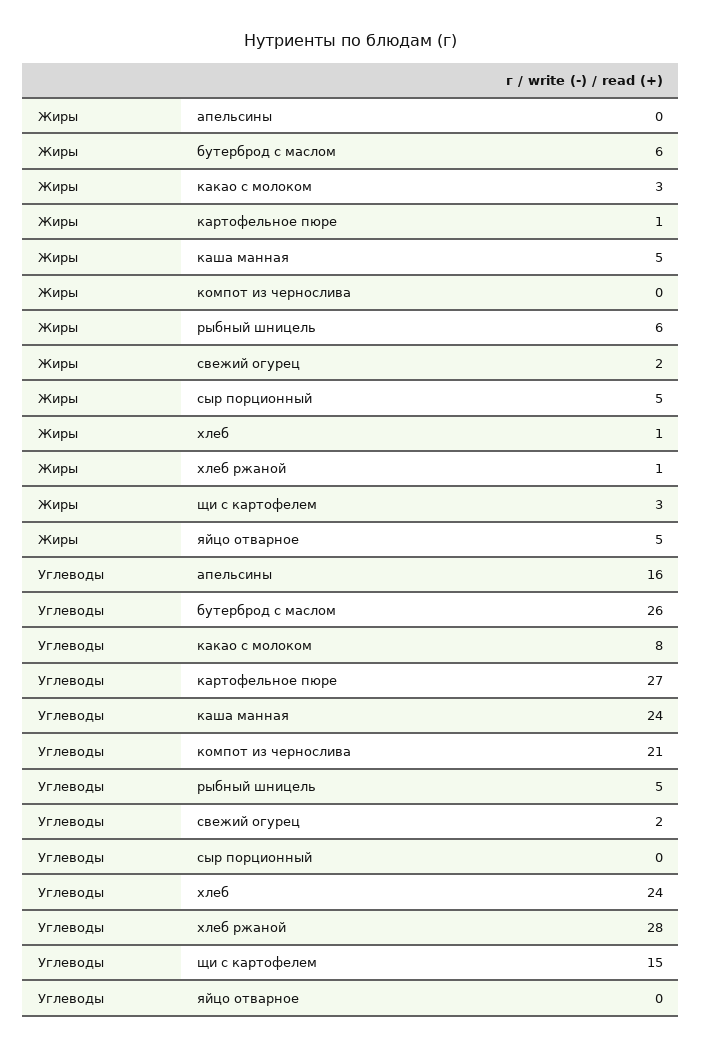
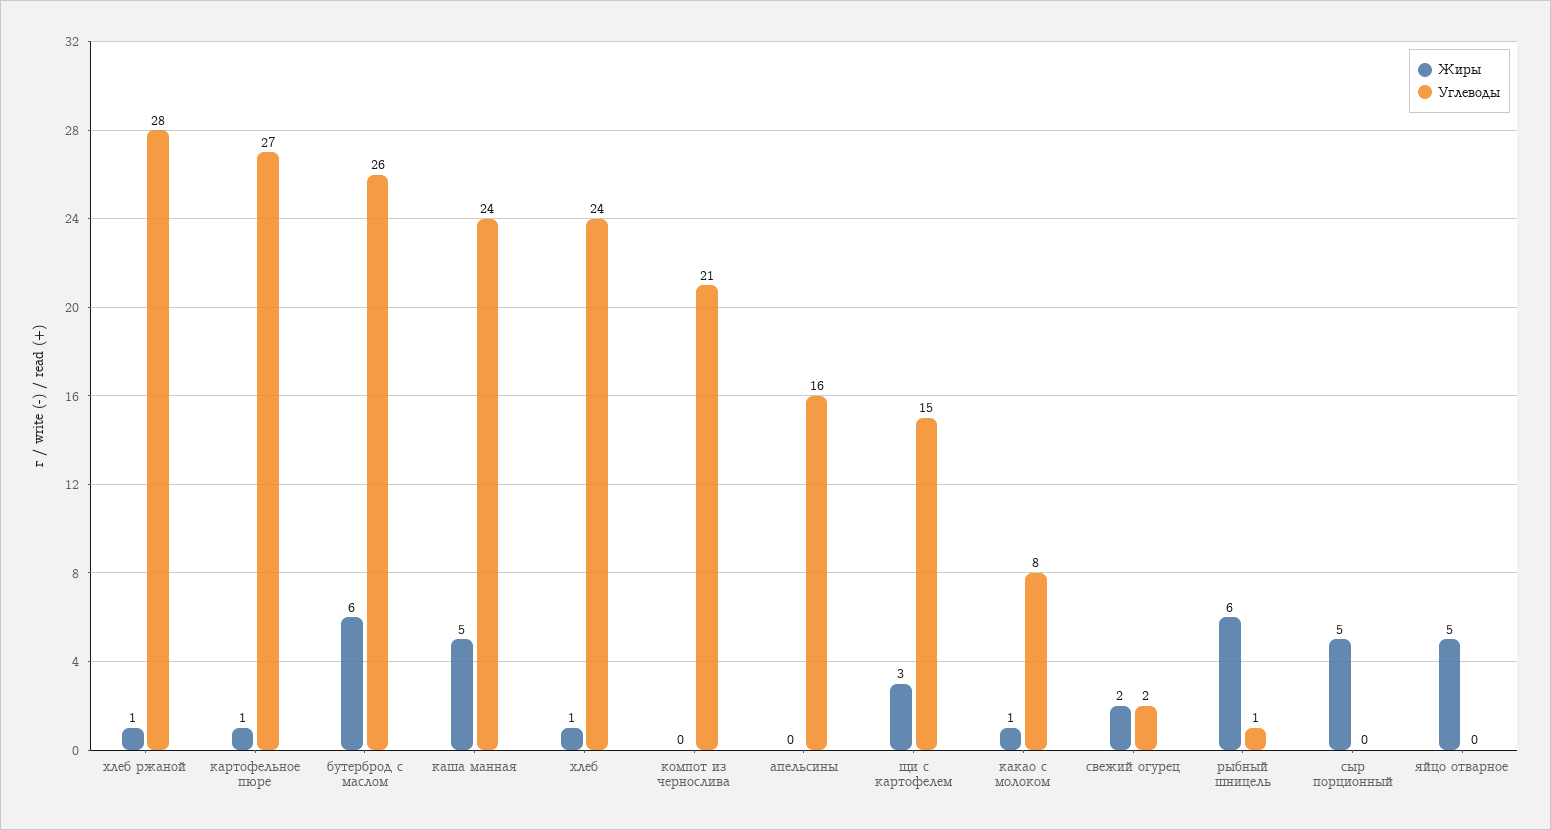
  {
    "Жиры": {
      "апельсины": 0,
      "бутерброд с маслом": 6,
-     "какао с молоком": 3,
+     "какао с молоком": 1,
      "картофельное пюре": 1,
      "каша манная": 5,
      "компот из чернослива": 0,
      "рыбный шницель": 6,
      "свежий огурец": 2,
      "сыр порционный": 5,
      "хлеб": 1,
      "хлеб ржаной": 1,
      "щи с картофелем": 3,
      "яйцо отварное": 5
    },
    "Углеводы": {
      "апельсины": 16,
      "бутерброд с маслом": 26,
      "какао с молоком": 8,
      "картофельное пюре": 27,
      "каша манная": 24,
      "компот из чернослива": 21,
-     "рыбный шницель": 5,
+     "рыбный шницель": 1,
      "свежий огурец": 2,
      "сыр порционный": 0,
      "хлеб": 24,
      "хлеб ржаной": 28,
      "щи с картофелем": 15,
      "яйцо отварное": 0
    }
  }

